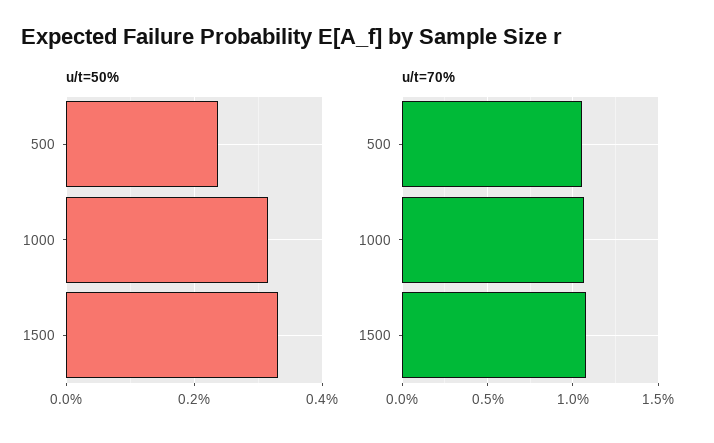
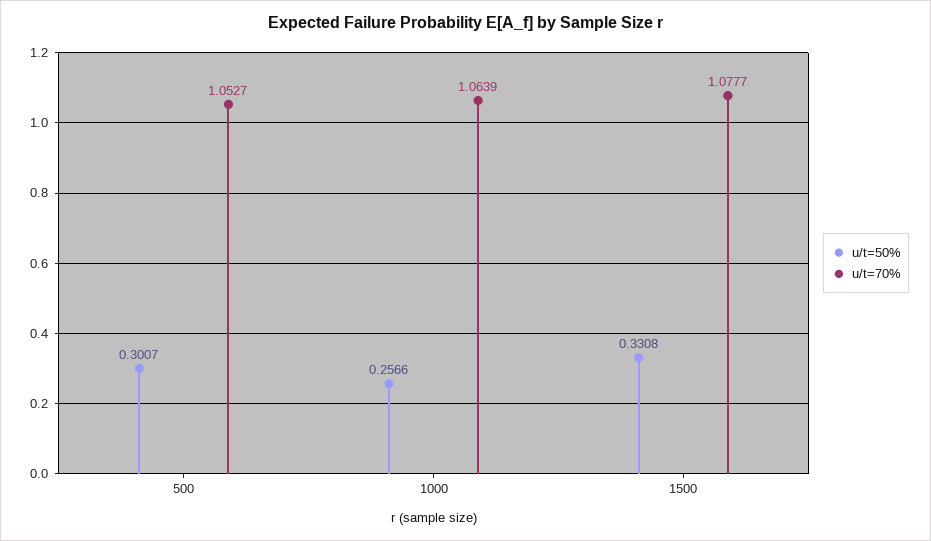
  {
    "u/t=50%": {
-     "500": 0.24,
+     "500": 0.3007,
-     "1000": 0.32,
+     "1000": 0.2566,
      "1500": 0.3308
    },
    "u/t=70%": {
      "500": 1.0527,
      "1000": 1.0639,
      "1500": 1.0777
    }
  }

